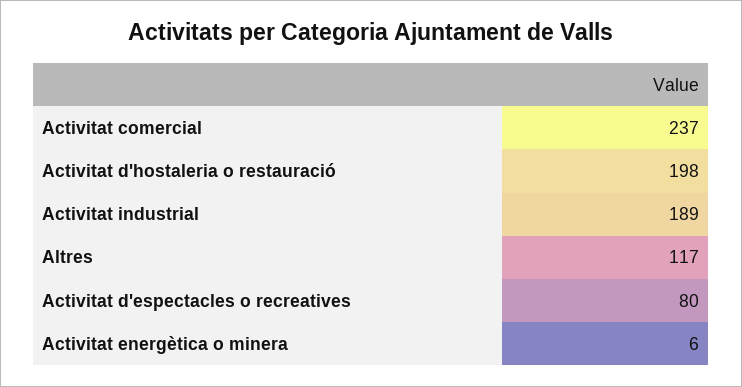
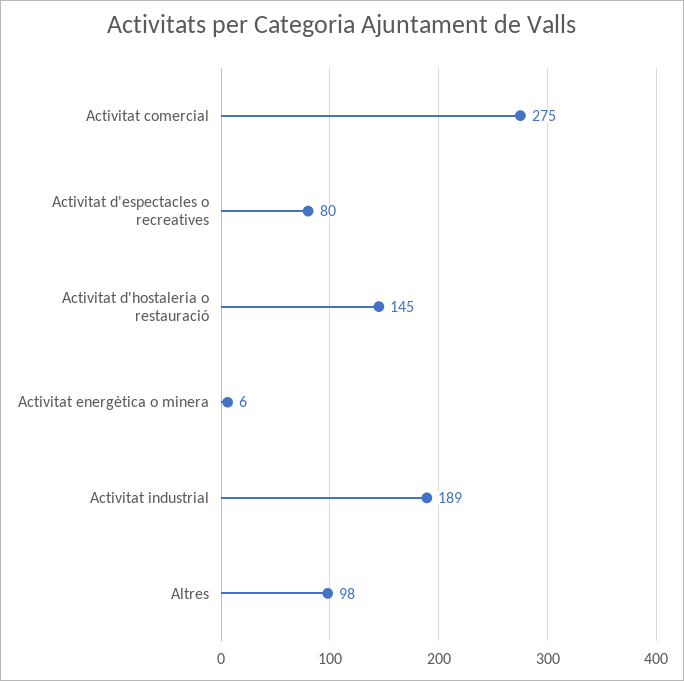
  {
-   "Activitat comercial": 237,
+   "Activitat comercial": 275,
-   "Activitat d'hostaleria o restauració": 198,
+   "Activitat d'hostaleria o restauració": 145,
    "Activitat industrial": 189,
-   "Altres": 117,
+   "Altres": 98,
    "Activitat d'espectacles o recreatives": 80,
    "Activitat energètica o minera": 6
  }

